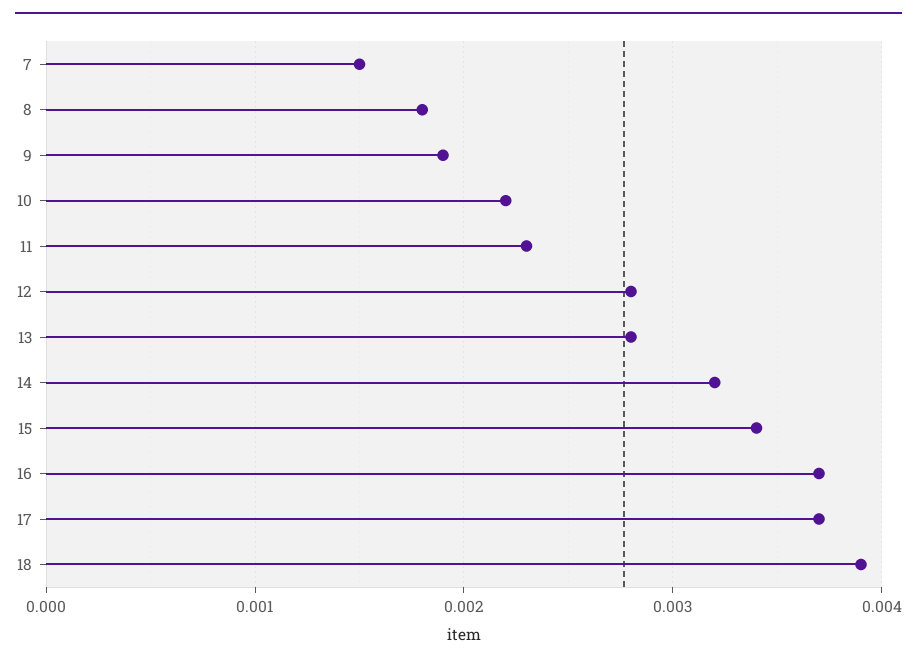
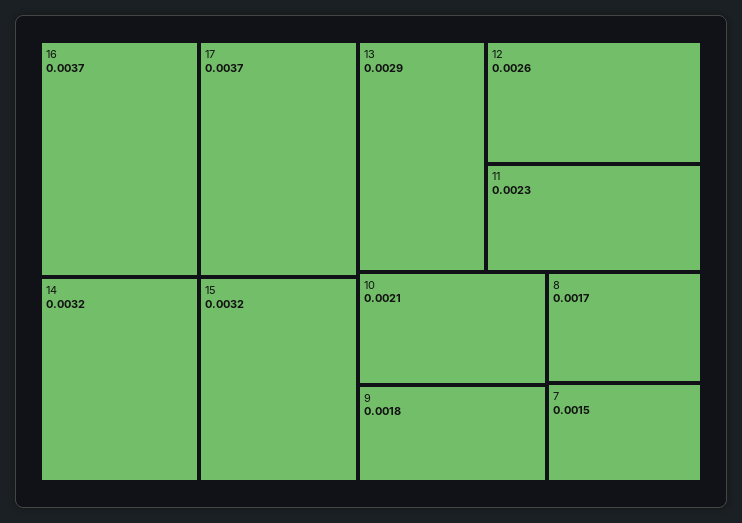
  {
    "7": 0.0015,
-   "8": 0.0018,
+   "8": 0.0017,
-   "9": 0.0019,
+   "9": 0.0018,
-   "10": 0.0022,
+   "10": 0.0021,
    "11": 0.0023,
-   "12": 0.0028,
+   "12": 0.0026,
-   "13": 0.0028,
+   "13": 0.0029,
    "14": 0.0032,
-   "15": 0.0034,
+   "15": 0.0032,
    "16": 0.0037,
-   "17": 0.0037,
+   "17": 0.0037
-   "18": 0.0039
  }

